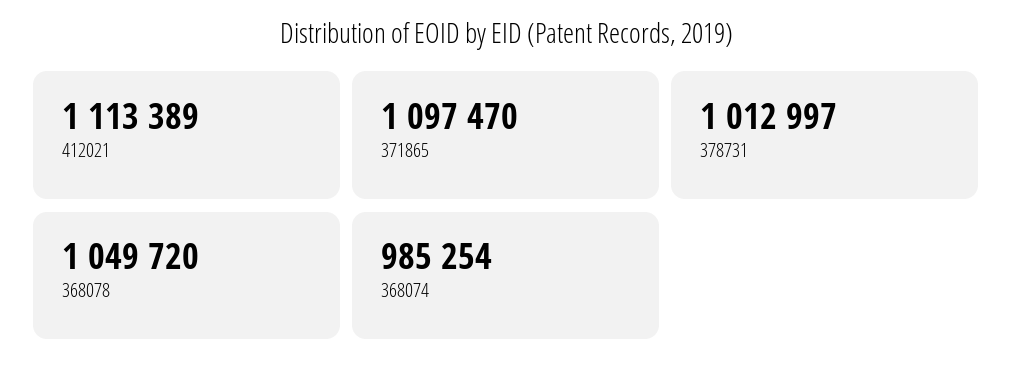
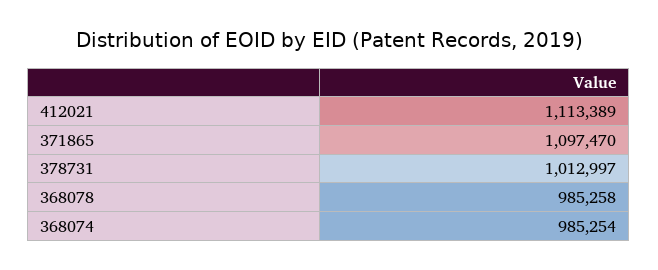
  {
    "412021": 1113389,
    "371865": 1097470,
    "378731": 1012997,
-   "368078": 1049720,
+   "368078": 985258,
    "368074": 985254
  }

